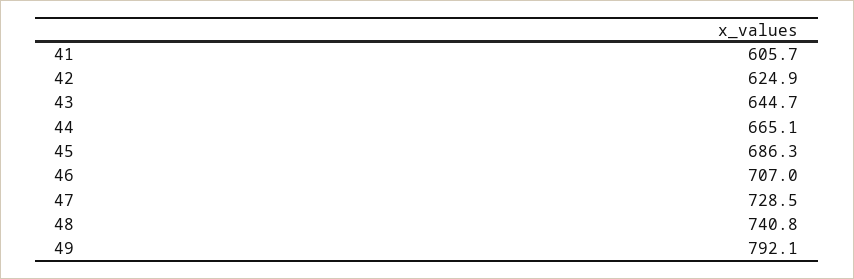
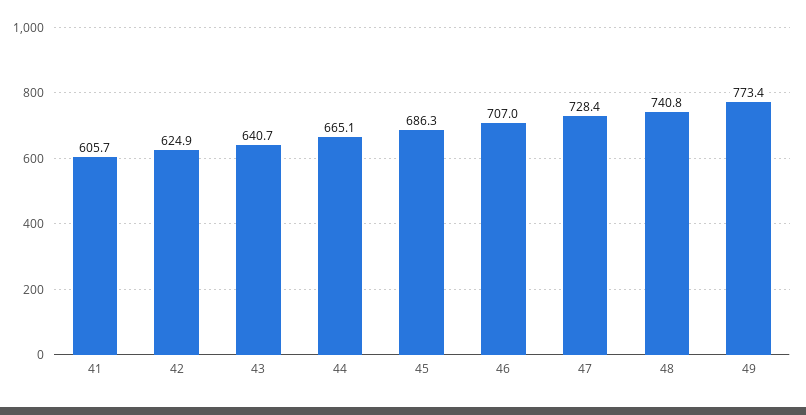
  {
    "41": 605.7,
    "42": 624.9,
-   "43": 644.7,
+   "43": 640.7,
    "44": 665.1,
    "45": 686.3,
    "46": 707,
-   "47": 728.5,
+   "47": 728.4,
    "48": 740.8,
-   "49": 792.1
+   "49": 773.4
  }

